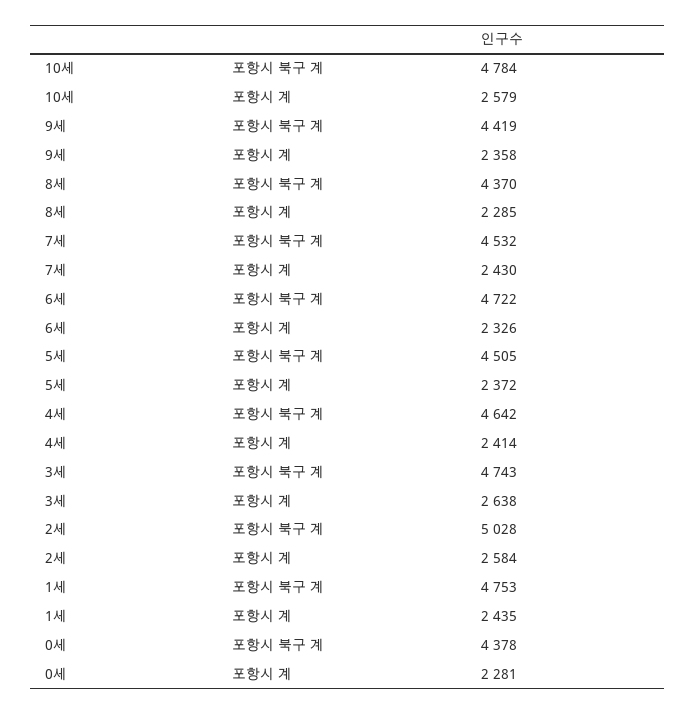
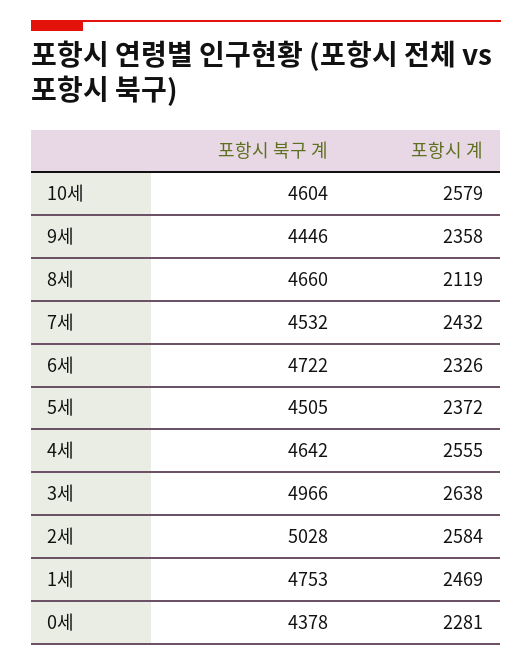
  {
    "10세": {
-     "포항시 북구 계": 4784,
+     "포항시 북구 계": 4604,
      "포항시 계": 2579
    },
    "9세": {
-     "포항시 북구 계": 4419,
+     "포항시 북구 계": 4446,
      "포항시 계": 2358
    },
    "8세": {
-     "포항시 북구 계": 4370,
+     "포항시 북구 계": 4660,
-     "포항시 계": 2285
+     "포항시 계": 2119
    },
    "7세": {
      "포항시 북구 계": 4532,
-     "포항시 계": 2430
+     "포항시 계": 2432
    },
    "6세": {
      "포항시 북구 계": 4722,
      "포항시 계": 2326
    },
    "5세": {
      "포항시 북구 계": 4505,
      "포항시 계": 2372
    },
    "4세": {
      "포항시 북구 계": 4642,
-     "포항시 계": 2414
+     "포항시 계": 2555
    },
    "3세": {
-     "포항시 북구 계": 4743,
+     "포항시 북구 계": 4966,
      "포항시 계": 2638
    },
    "2세": {
      "포항시 북구 계": 5028,
      "포항시 계": 2584
    },
    "1세": {
      "포항시 북구 계": 4753,
-     "포항시 계": 2435
+     "포항시 계": 2469
    },
    "0세": {
      "포항시 북구 계": 4378,
      "포항시 계": 2281
    }
  }

